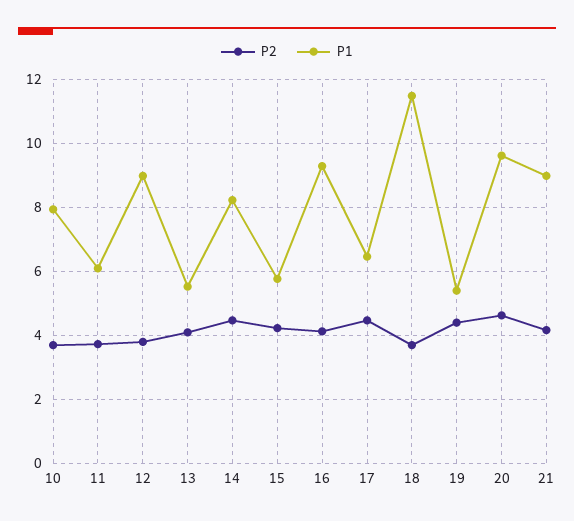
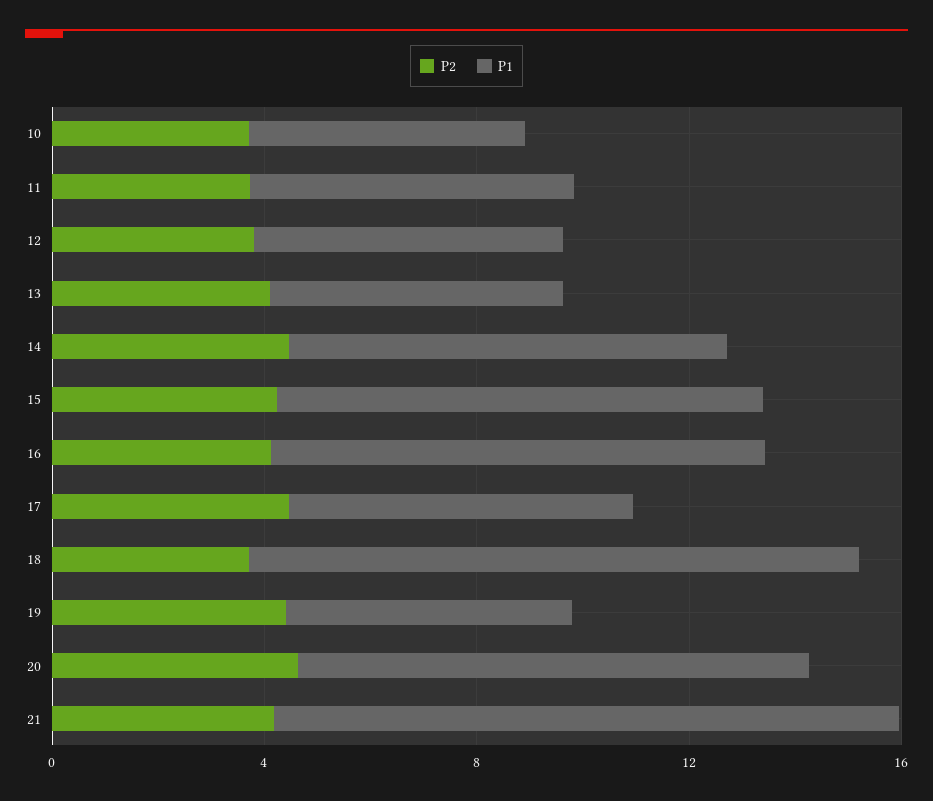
  {
    "P2": {
      "10": 3.8,
      "11": 3.8,
      "12": 3.8,
      "13": 4.2,
      "14": 4.4,
      "15": 4.2,
      "16": 4.2,
      "17": 4.4,
      "18": 3.8,
      "19": 4.4,
      "20": 4.6,
      "21": 4.2
    },
    "P1": {
-     "10": 8,
+     "10": 5,
      "11": 6.2,
-     "12": 9,
+     "12": 6,
      "13": 5.6,
      "14": 8.2,
-     "15": 5.8,
+     "15": 9,
      "16": 9.4,
      "17": 6.4,
      "18": 11.6,
      "19": 5.4,
      "20": 9.6,
-     "21": 9
+     "21": 12
    }
  }

